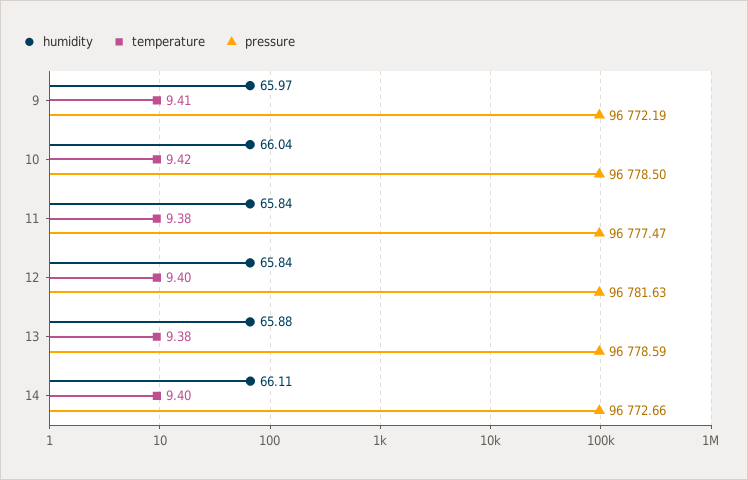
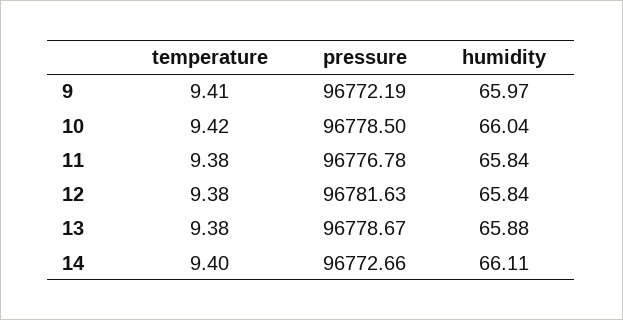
  {
    "humidity": {
      "9": 65.97,
      "10": 66.04,
      "11": 65.84,
      "12": 65.84,
      "13": 65.88,
      "14": 66.11
    },
    "temperature": {
      "9": 9.41,
      "10": 9.42,
      "11": 9.38,
-     "12": 9.4,
+     "12": 9.38,
      "13": 9.38,
      "14": 9.4
    },
    "pressure": {
      "9": 96772.19,
      "10": 96778.5,
-     "11": 96777.47,
+     "11": 96776.78,
      "12": 96781.63,
-     "13": 96778.59,
+     "13": 96778.67,
      "14": 96772.66
    }
  }

